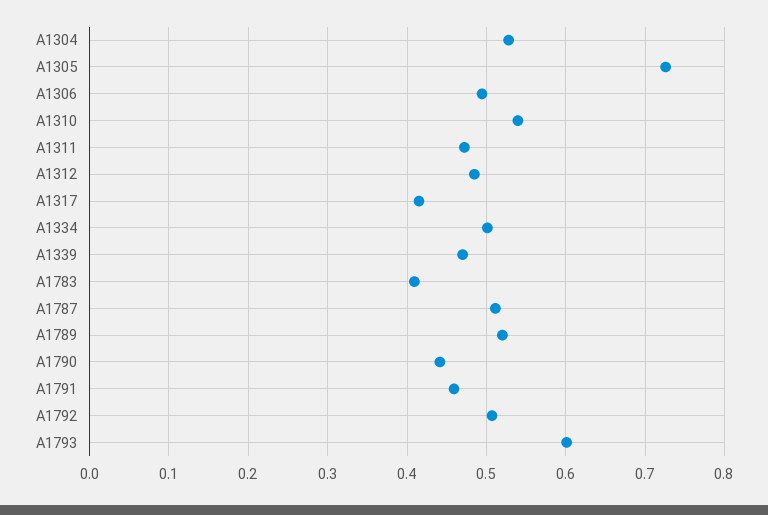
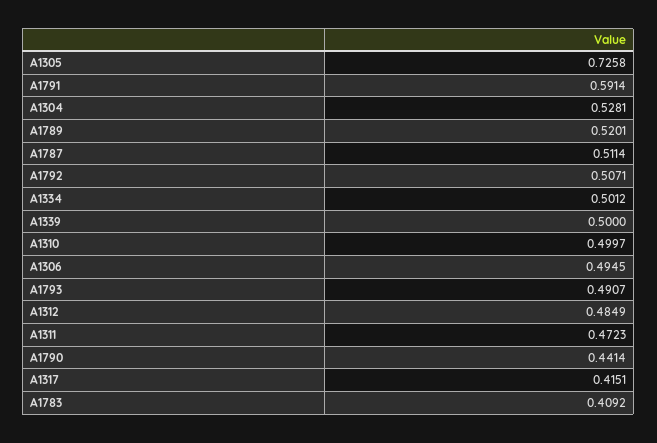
  {
    "A1304": 0.5281,
    "A1305": 0.7258,
    "A1306": 0.4945,
-   "A1310": 0.54,
+   "A1310": 0.4997,
    "A1311": 0.4723,
    "A1312": 0.4849,
    "A1317": 0.4151,
    "A1334": 0.5012,
-   "A1339": 0.47,
+   "A1339": 0.5,
    "A1783": 0.4092,
    "A1787": 0.5114,
    "A1789": 0.5201,
    "A1790": 0.4414,
-   "A1791": 0.46,
+   "A1791": 0.5914,
    "A1792": 0.5071,
-   "A1793": 0.6
+   "A1793": 0.4907
  }

